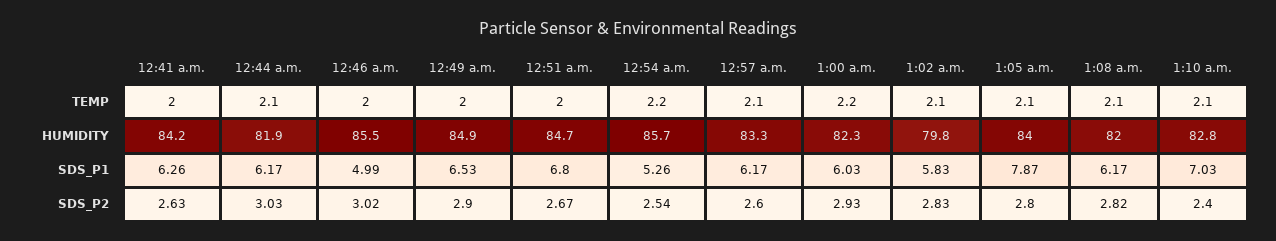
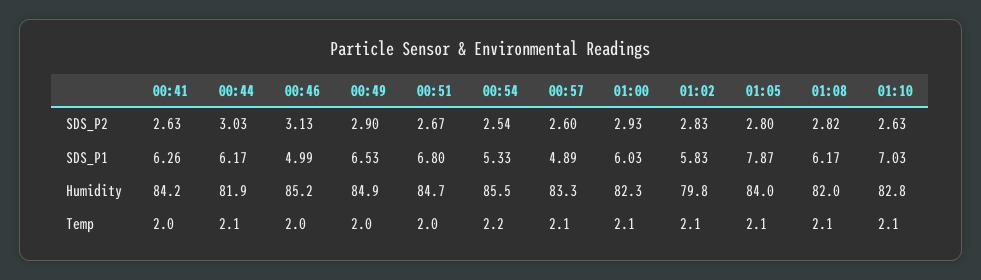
  {
    "12:41 a.m.": {
      "TEMP": 2,
      "HUMIDITY": 84.2,
      "SDS_P1": 6.26,
      "SDS_P2": 2.63
    },
    "12:44 a.m.": {
      "TEMP": 2.1,
      "HUMIDITY": 81.9,
      "SDS_P1": 6.17,
      "SDS_P2": 3.03
    },
    "12:46 a.m.": {
      "TEMP": 2,
-     "HUMIDITY": 85.5,
+     "HUMIDITY": 85.2,
      "SDS_P1": 4.99,
-     "SDS_P2": 3.02
+     "SDS_P2": 3.13
    },
    "12:49 a.m.": {
      "TEMP": 2,
      "HUMIDITY": 84.9,
      "SDS_P1": 6.53,
      "SDS_P2": 2.9
    },
    "12:51 a.m.": {
      "TEMP": 2,
      "HUMIDITY": 84.7,
      "SDS_P1": 6.8,
      "SDS_P2": 2.67
    },
    "12:54 a.m.": {
      "TEMP": 2.2,
-     "HUMIDITY": 85.7,
+     "HUMIDITY": 85.5,
-     "SDS_P1": 5.26,
+     "SDS_P1": 5.33,
      "SDS_P2": 2.54
    },
    "12:57 a.m.": {
      "TEMP": 2.1,
      "HUMIDITY": 83.3,
-     "SDS_P1": 6.17,
+     "SDS_P1": 4.89,
      "SDS_P2": 2.6
    },
    "1:00 a.m.": {
-     "TEMP": 2.2,
+     "TEMP": 2.1,
      "HUMIDITY": 82.3,
      "SDS_P1": 6.03,
      "SDS_P2": 2.93
    },
    "1:02 a.m.": {
      "TEMP": 2.1,
      "HUMIDITY": 79.8,
      "SDS_P1": 5.83,
      "SDS_P2": 2.83
    },
    "1:05 a.m.": {
      "TEMP": 2.1,
      "HUMIDITY": 84,
      "SDS_P1": 7.87,
      "SDS_P2": 2.8
    },
    "1:08 a.m.": {
      "TEMP": 2.1,
      "HUMIDITY": 82,
      "SDS_P1": 6.17,
      "SDS_P2": 2.82
    },
    "1:10 a.m.": {
      "TEMP": 2.1,
      "HUMIDITY": 82.8,
      "SDS_P1": 7.03,
-     "SDS_P2": 2.4
+     "SDS_P2": 2.63
    }
  }

